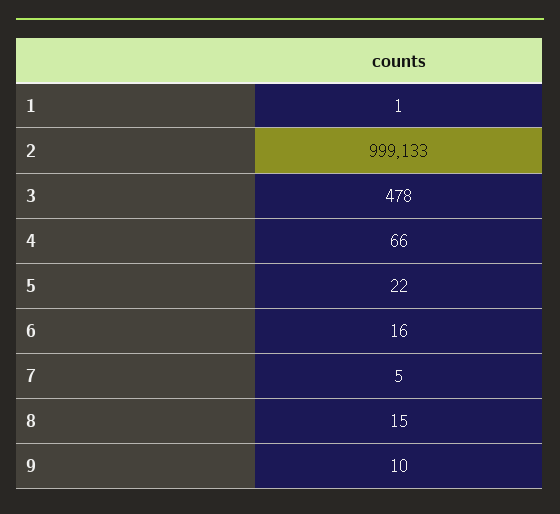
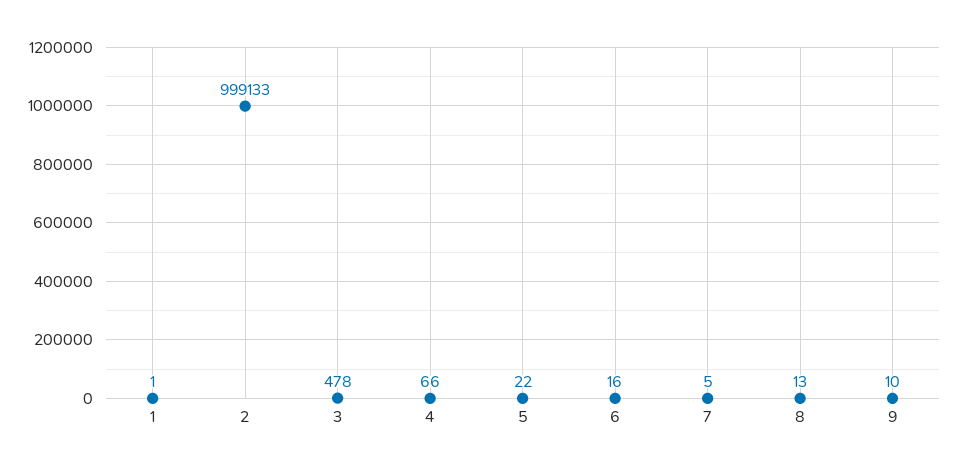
  {
    "1": 1,
    "2": 999133,
    "3": 478,
    "4": 66,
    "5": 22,
    "6": 16,
    "7": 5,
-   "8": 15,
+   "8": 13,
    "9": 10
  }

